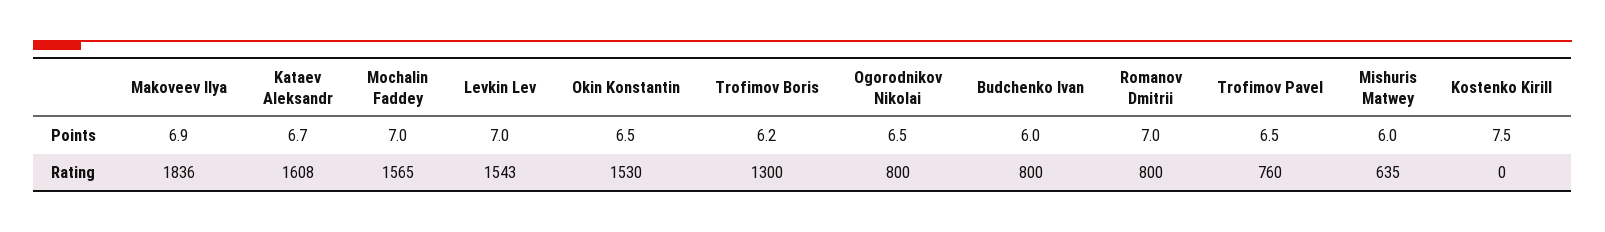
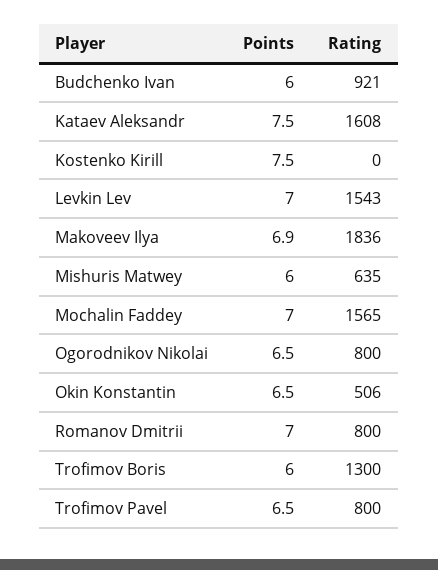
  {
    "Makoveev Ilya": {
      "Points": 6.9,
      "Rating": 1836
    },
    "Kataev Aleksandr": {
-     "Points": 6.7,
+     "Points": 7.5,
      "Rating": 1608
    },
    "Mochalin Faddey": {
      "Points": 7,
      "Rating": 1565
    },
    "Levkin Lev": {
      "Points": 7,
      "Rating": 1543
    },
    "Okin Konstantin": {
      "Points": 6.5,
-     "Rating": 1530
+     "Rating": 506
    },
    "Trofimov Boris": {
-     "Points": 6.2,
+     "Points": 6,
      "Rating": 1300
    },
    "Ogorodnikov Nikolai": {
      "Points": 6.5,
      "Rating": 800
    },
    "Budchenko Ivan": {
      "Points": 6,
-     "Rating": 800
+     "Rating": 921
    },
    "Romanov Dmitrii": {
      "Points": 7,
      "Rating": 800
    },
    "Trofimov Pavel": {
      "Points": 6.5,
-     "Rating": 760
+     "Rating": 800
    },
    "Mishuris Matwey": {
      "Points": 6,
      "Rating": 635
    },
    "Kostenko Kirill": {
      "Points": 7.5,
      "Rating": 0
    }
  }

